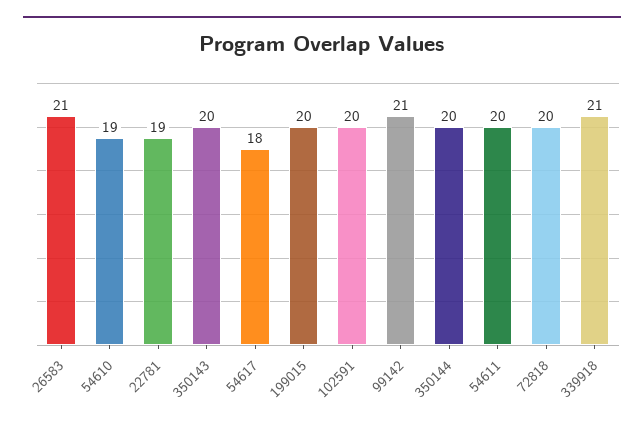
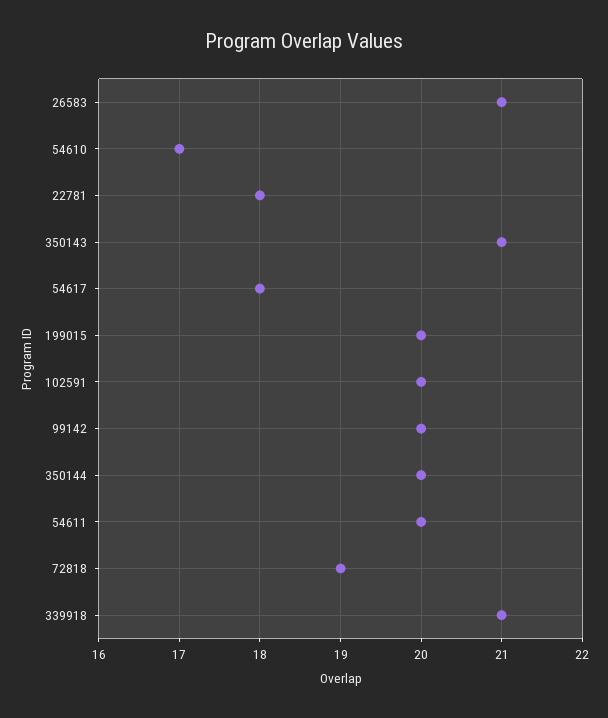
  {
    "26583": 21,
-   "54610": 19,
+   "54610": 17,
-   "22781": 19,
+   "22781": 18,
-   "350143": 20,
+   "350143": 21,
    "54617": 18,
    "199015": 20,
    "102591": 20,
-   "99142": 21,
+   "99142": 20,
    "350144": 20,
    "54611": 20,
-   "72818": 20,
+   "72818": 19,
    "339918": 21
  }

